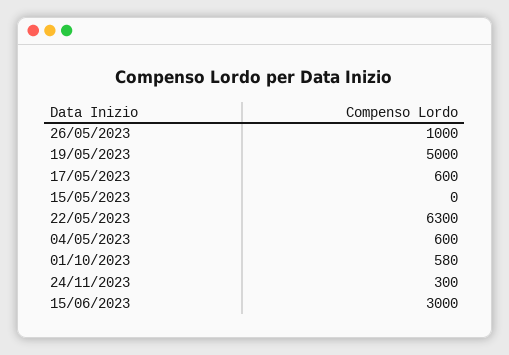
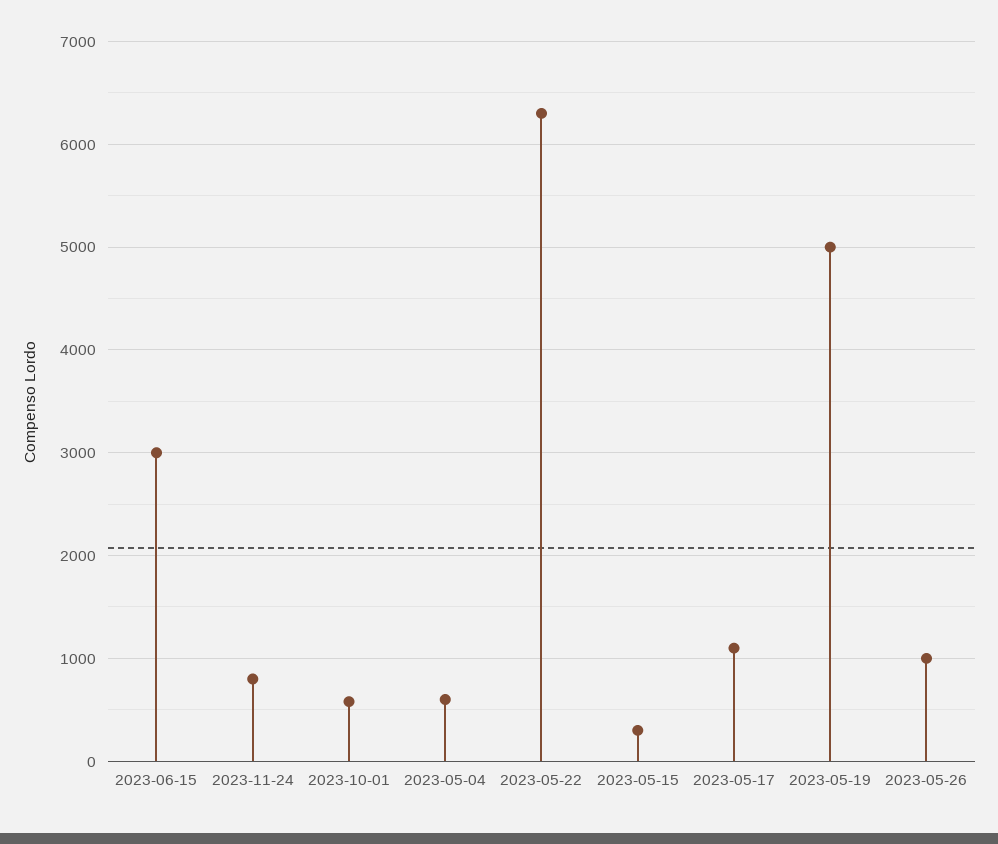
  {
    "26/05/2023": 1000,
    "19/05/2023": 5000,
-   "17/05/2023": 600,
+   "17/05/2023": 1100,
-   "15/05/2023": 0,
+   "15/05/2023": 300,
    "22/05/2023": 6300,
    "04/05/2023": 600,
    "01/10/2023": 580,
-   "24/11/2023": 300,
+   "24/11/2023": 800,
    "15/06/2023": 3000
  }

